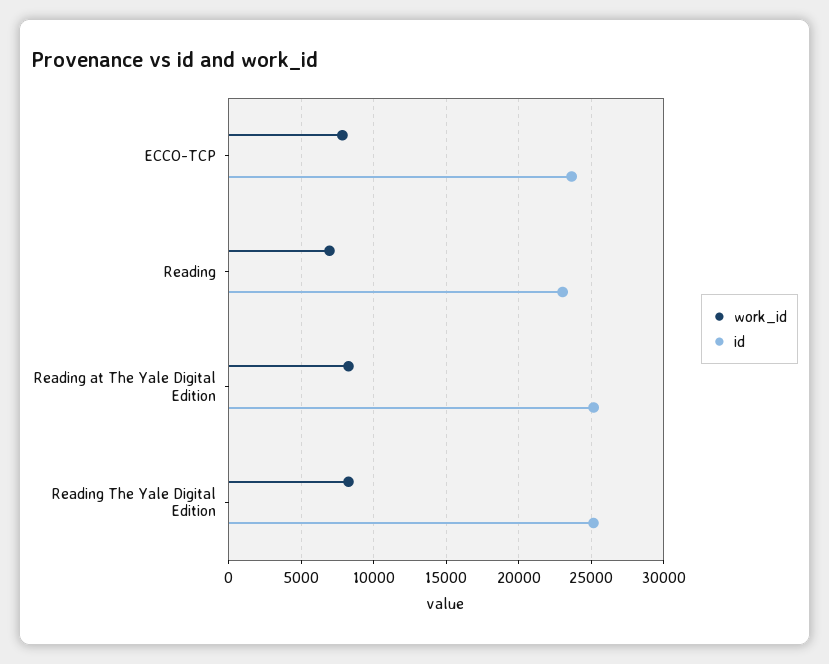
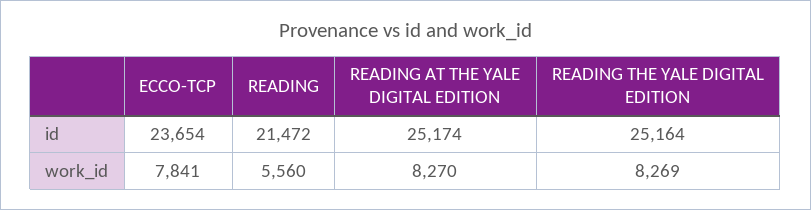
  {
    "work_id": {
      "ECCO-TCP": 7841,
-     "Reading": 7000,
+     "Reading": 5560,
      "Reading at The Yale Digital Edition": 8270,
      "Reading The Yale Digital Edition": 8269
    },
    "id": {
      "ECCO-TCP": 23654,
-     "Reading": 23000,
+     "Reading": 21472,
      "Reading at The Yale Digital Edition": 25174,
      "Reading The Yale Digital Edition": 25164
    }
  }

